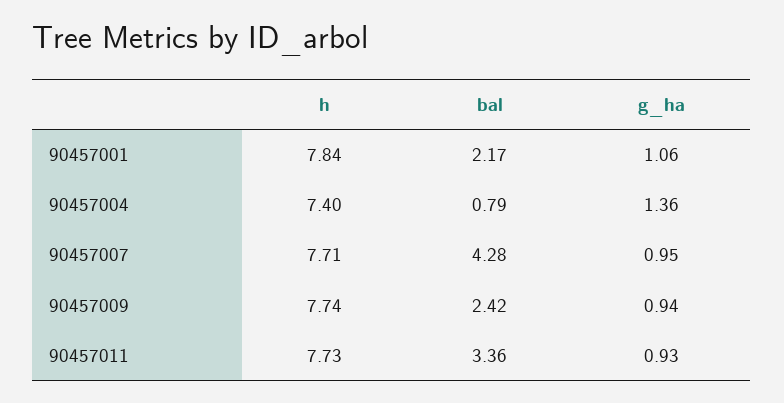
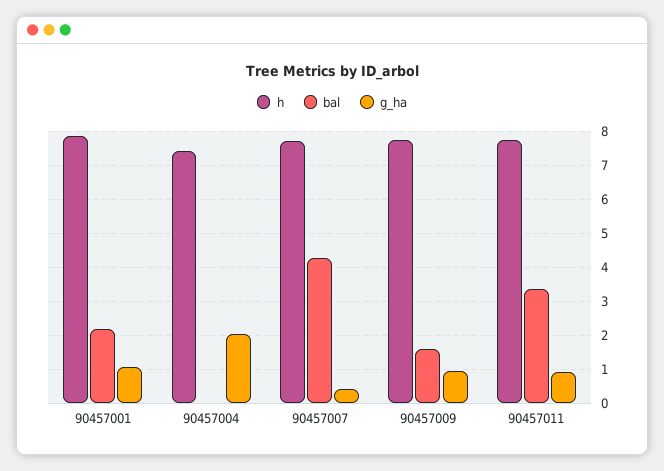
  {
    "h": {
      "90457001": 7.84,
      "90457004": 7.4,
      "90457007": 7.71,
      "90457009": 7.74,
      "90457011": 7.73
    },
    "bal": {
      "90457001": 2.17,
-     "90457004": 0.79,
+     "90457004": 0,
      "90457007": 4.28,
-     "90457009": 2.42,
+     "90457009": 1.6,
      "90457011": 3.36
    },
    "g_ha": {
      "90457001": 1.06,
-     "90457004": 1.36,
+     "90457004": 2,
-     "90457007": 0.95,
+     "90457007": 0.4,
      "90457009": 0.94,
      "90457011": 0.93
    }
  }

